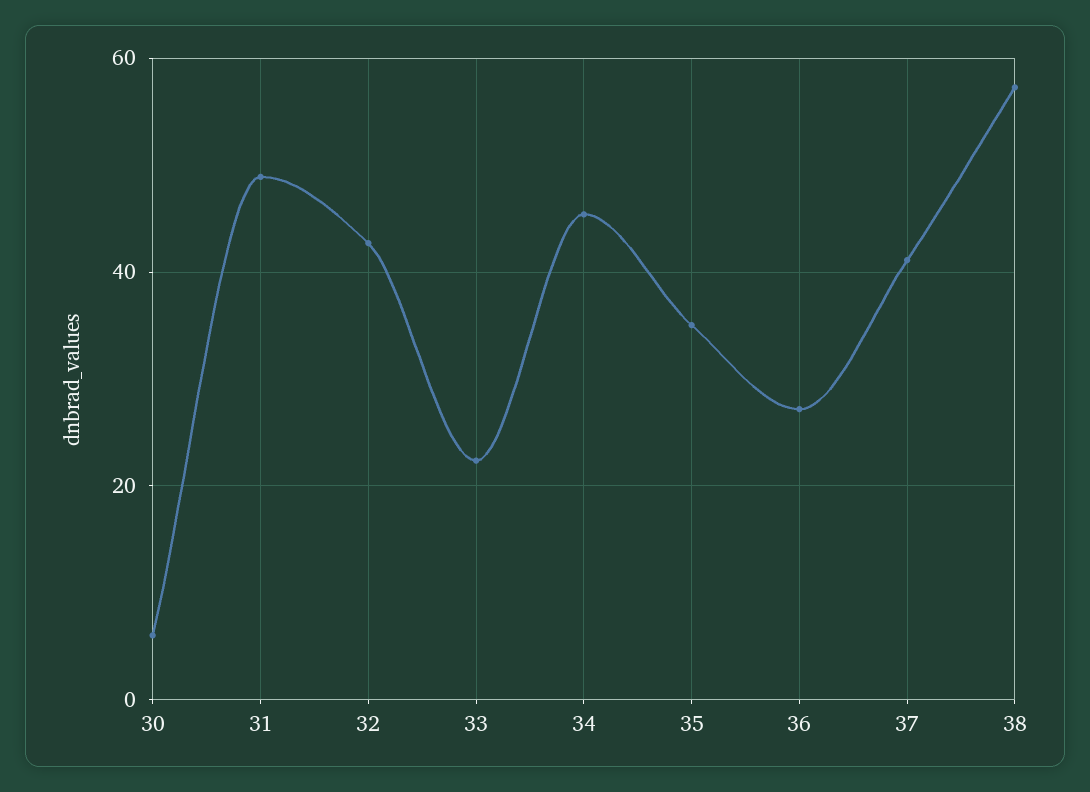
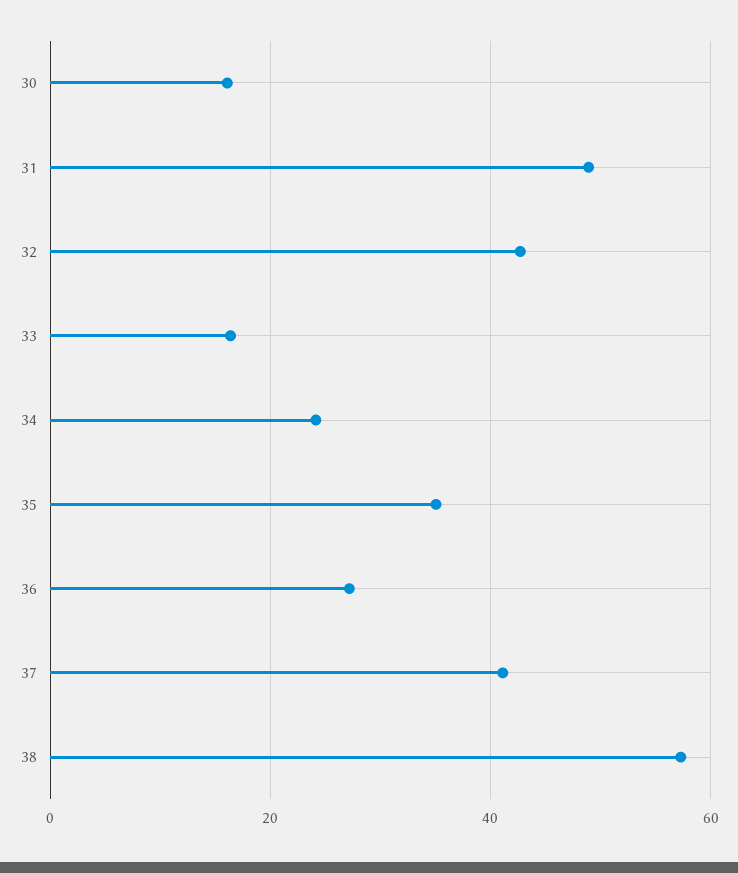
  {
-   "30": 6,
+   "30": 16,
    "31": 48,
    "32": 42,
-   "33": 22,
+   "33": 16,
-   "34": 46,
+   "34": 24,
    "35": 36,
    "36": 28,
    "37": 42,
    "38": 58
  }

